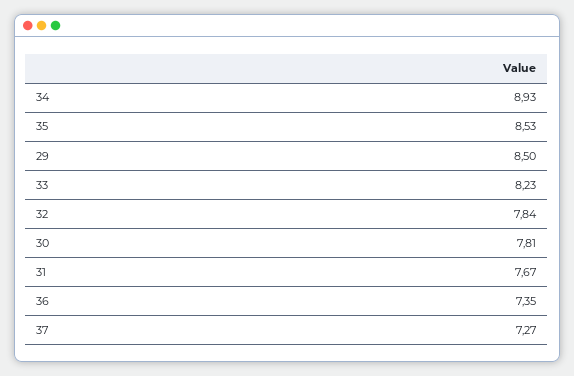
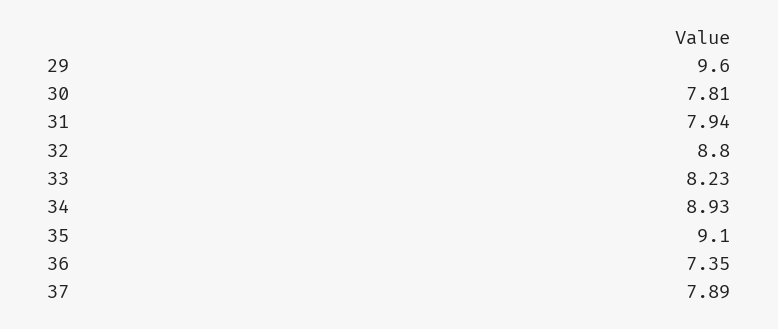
  {
    "34": 8.93,
-   "35": 8.53,
+   "35": 9.1,
-   "29": 8.5,
+   "29": 9.6,
    "33": 8.23,
-   "32": 7.84,
+   "32": 8.8,
    "30": 7.81,
-   "31": 7.67,
+   "31": 7.94,
    "36": 7.35,
-   "37": 7.27
+   "37": 7.89
  }

